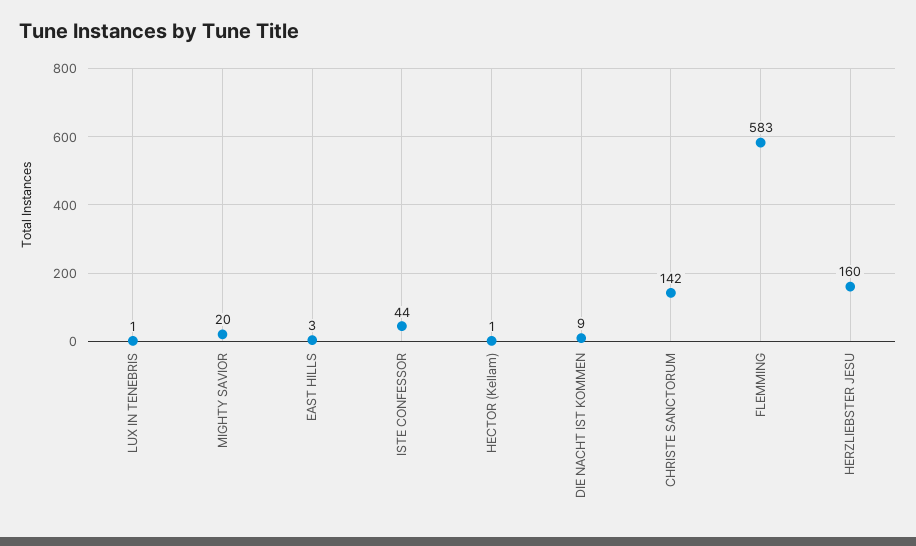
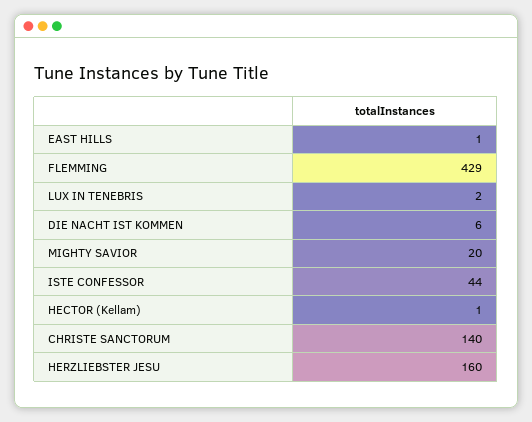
  {
-   "LUX IN TENEBRIS": 1,
+   "LUX IN TENEBRIS": 2,
    "MIGHTY SAVIOR": 20,
-   "EAST HILLS": 3,
+   "EAST HILLS": 1,
    "ISTE CONFESSOR": 44,
    "HECTOR (Kellam)": 1,
-   "DIE NACHT IST KOMMEN": 9,
+   "DIE NACHT IST KOMMEN": 6,
-   "CHRISTE SANCTORUM": 142,
+   "CHRISTE SANCTORUM": 140,
-   "FLEMMING": 583,
+   "FLEMMING": 429,
    "HERZLIEBSTER JESU": 160
  }

